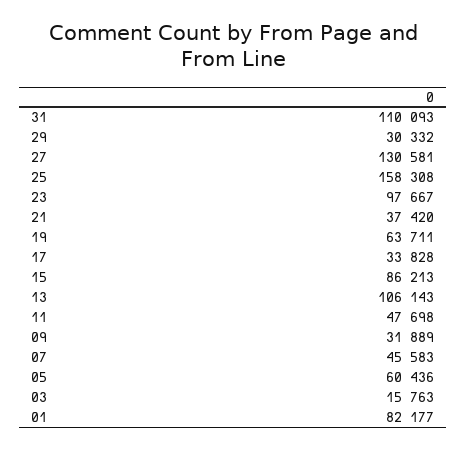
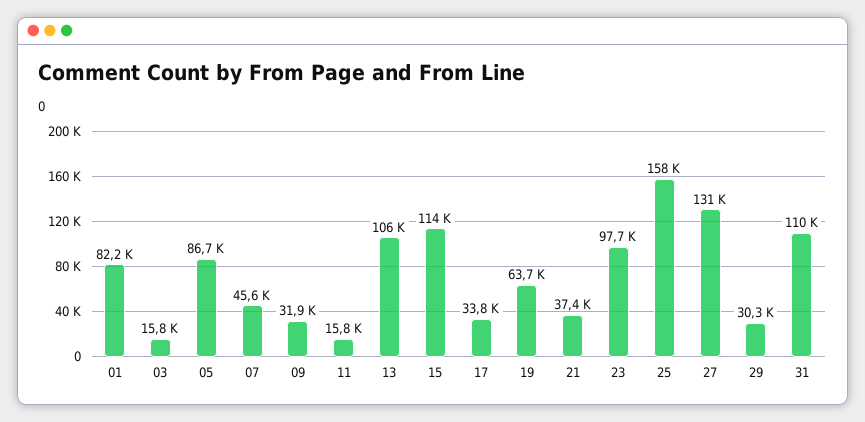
  {
    "31": 110093,
    "29": 30332,
    "27": 130581,
    "25": 158308,
    "23": 97667,
    "21": 37420,
    "19": 63711,
    "17": 33828,
-   "15": 86213,
+   "15": 114000,
    "13": 106143,
-   "11": 47698,
+   "11": 15800,
    "09": 31889,
    "07": 45583,
-   "05": 60436,
+   "05": 86700,
    "03": 15763,
    "01": 82177
  }

